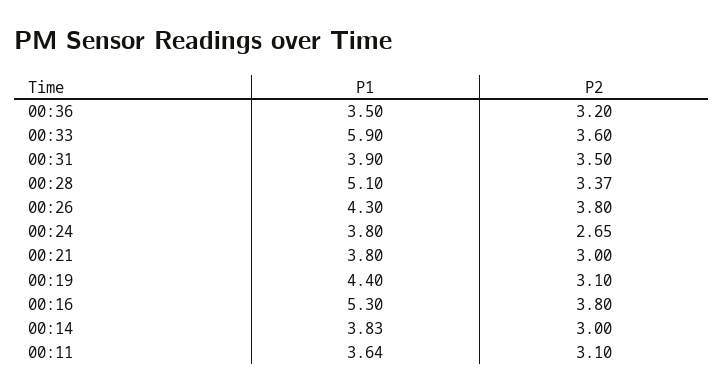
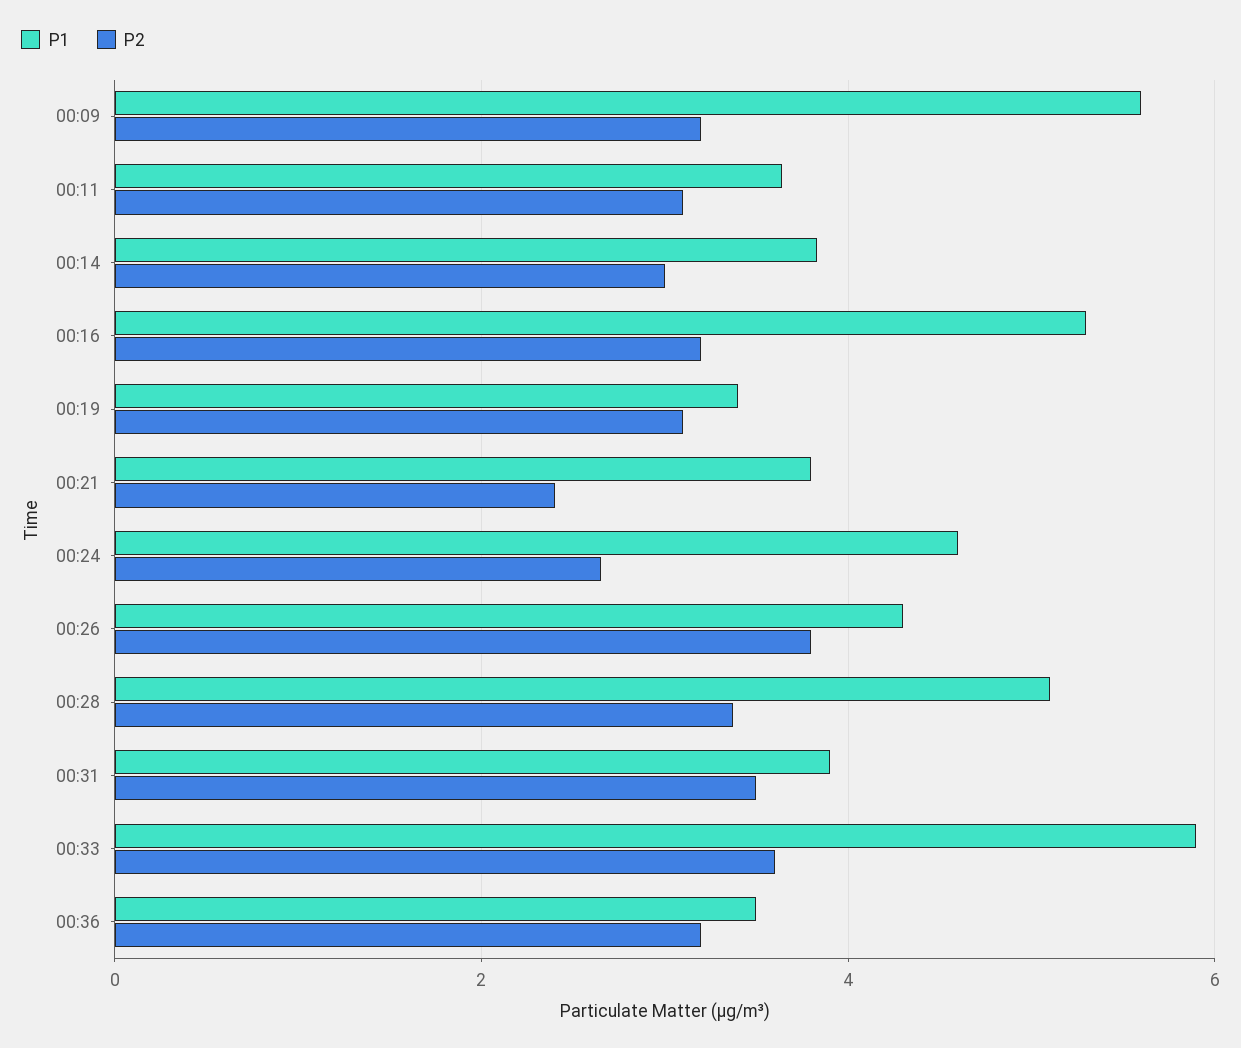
  {
    "P1": {
      "00:36": 3.5,
      "00:33": 5.9,
      "00:31": 3.9,
      "00:28": 5.1,
      "00:26": 4.3,
-     "00:24": 3.8,
+     "00:24": 4.6,
      "00:21": 3.8,
-     "00:19": 4.4,
+     "00:19": 3.4,
      "00:16": 5.3,
      "00:14": 3.83,
-     "00:11": 3.64
+     "00:11": 3.64,
+     "00:09": 5.6
    },
    "P2": {
      "00:36": 3.2,
      "00:33": 3.6,
      "00:31": 3.5,
      "00:28": 3.37,
      "00:26": 3.8,
      "00:24": 2.65,
-     "00:21": 3,
+     "00:21": 2.4,
      "00:19": 3.1,
-     "00:16": 3.8,
+     "00:16": 3.2,
      "00:14": 3,
-     "00:11": 3.1
+     "00:11": 3.1,
+     "00:09": 3.2
    }
  }

